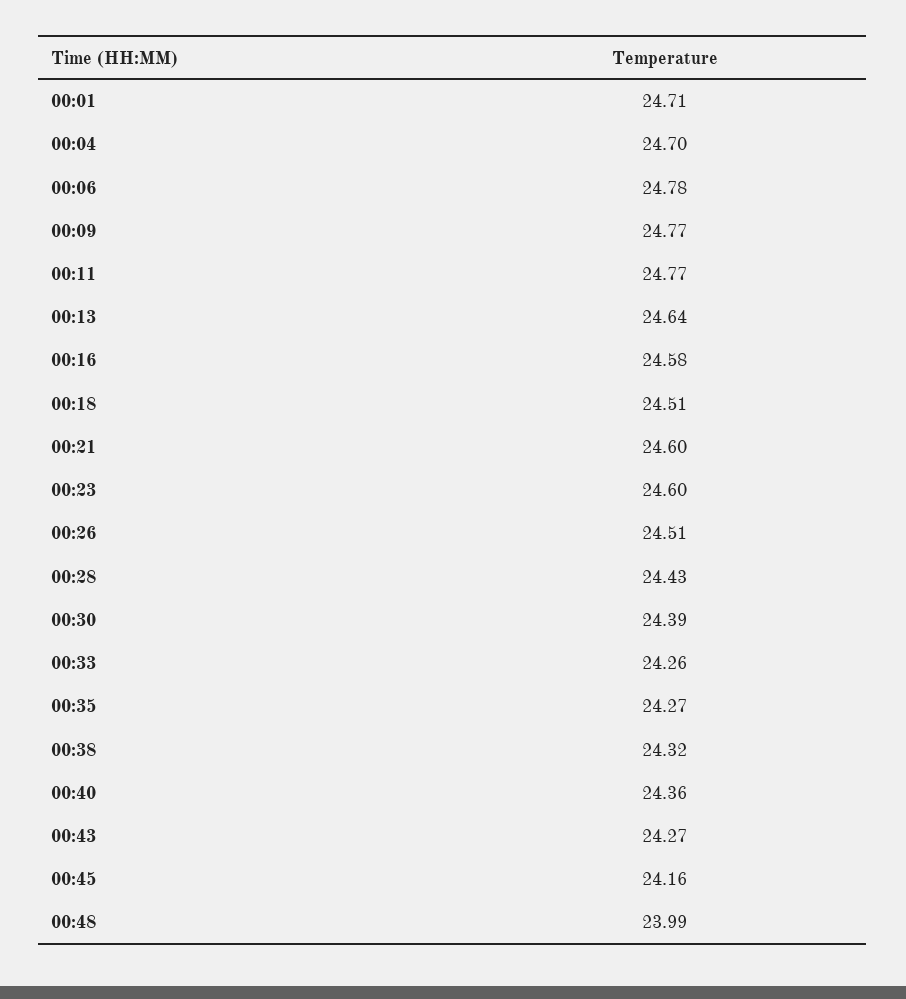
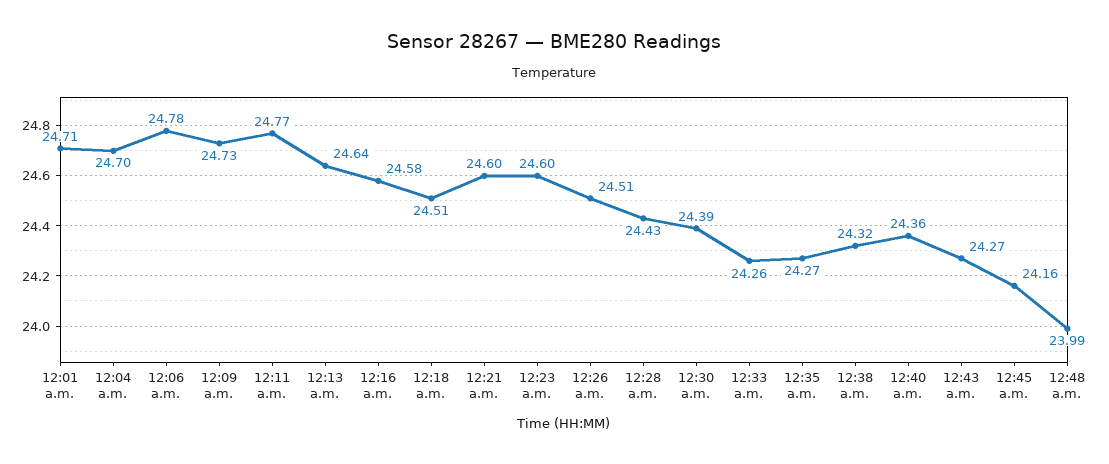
  {
    "00:01": 24.71,
    "00:04": 24.7,
    "00:06": 24.78,
-   "00:09": 24.77,
+   "00:09": 24.73,
    "00:11": 24.77,
    "00:13": 24.64,
    "00:16": 24.58,
    "00:18": 24.51,
    "00:21": 24.6,
    "00:23": 24.6,
    "00:26": 24.51,
    "00:28": 24.43,
    "00:30": 24.39,
    "00:33": 24.26,
    "00:35": 24.27,
    "00:38": 24.32,
    "00:40": 24.36,
    "00:43": 24.27,
    "00:45": 24.16,
    "00:48": 23.99
  }

